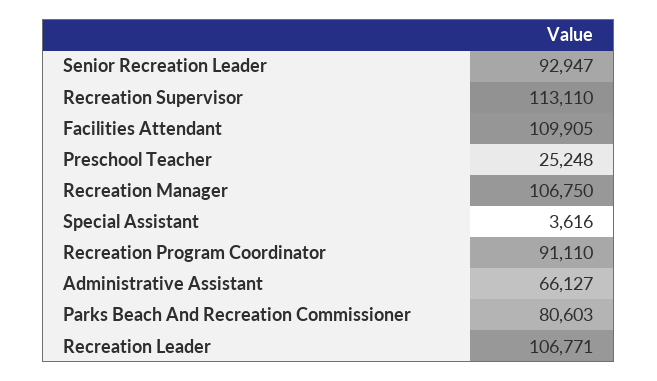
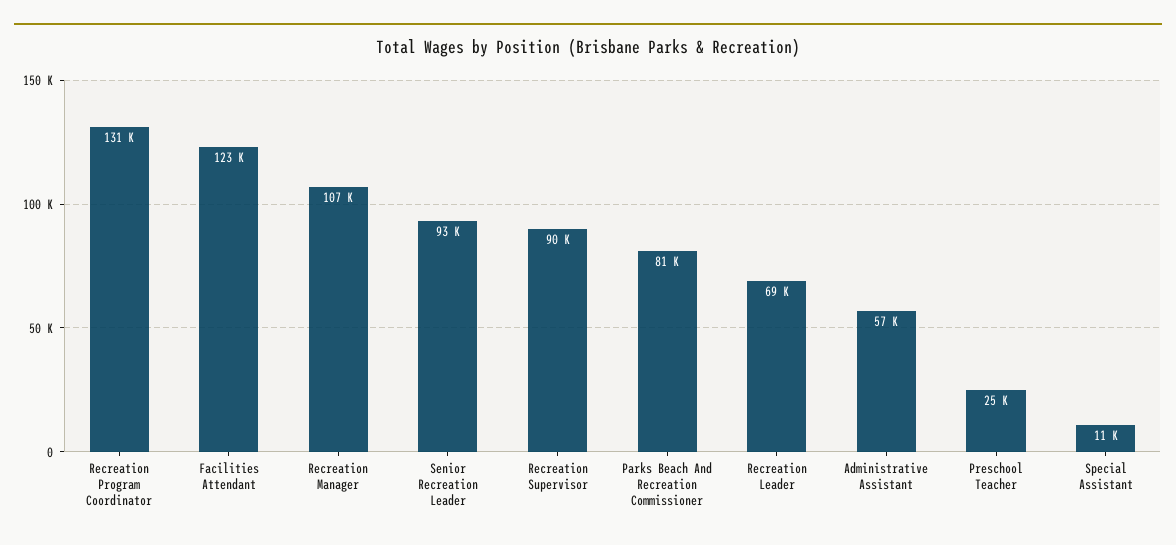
  {
    "Senior Recreation Leader": 92947,
-   "Recreation Supervisor": 113110,
+   "Recreation Supervisor": 90000,
-   "Facilities Attendant": 109905,
+   "Facilities Attendant": 123000,
    "Preschool Teacher": 25248,
    "Recreation Manager": 106750,
-   "Special Assistant": 3616,
+   "Special Assistant": 11000,
-   "Recreation Program Coordinator": 91110,
+   "Recreation Program Coordinator": 131000,
-   "Administrative Assistant": 66127,
+   "Administrative Assistant": 57000,
    "Parks Beach And Recreation Commissioner": 80603,
-   "Recreation Leader": 106771
+   "Recreation Leader": 69000
  }

